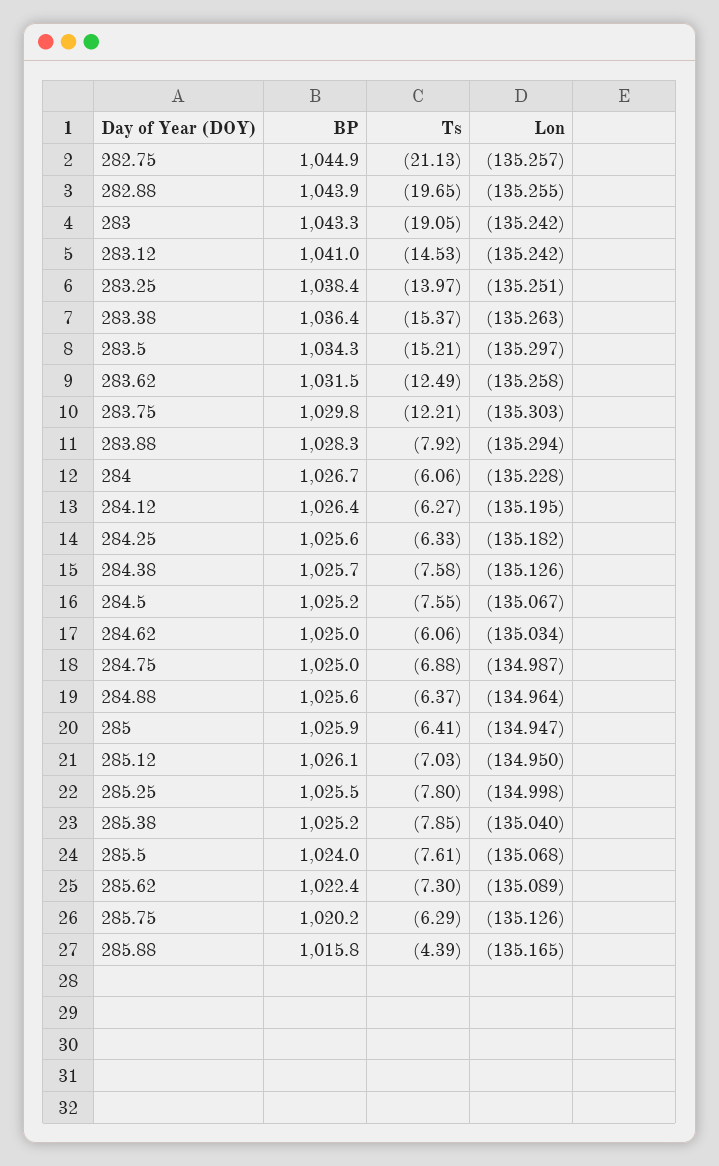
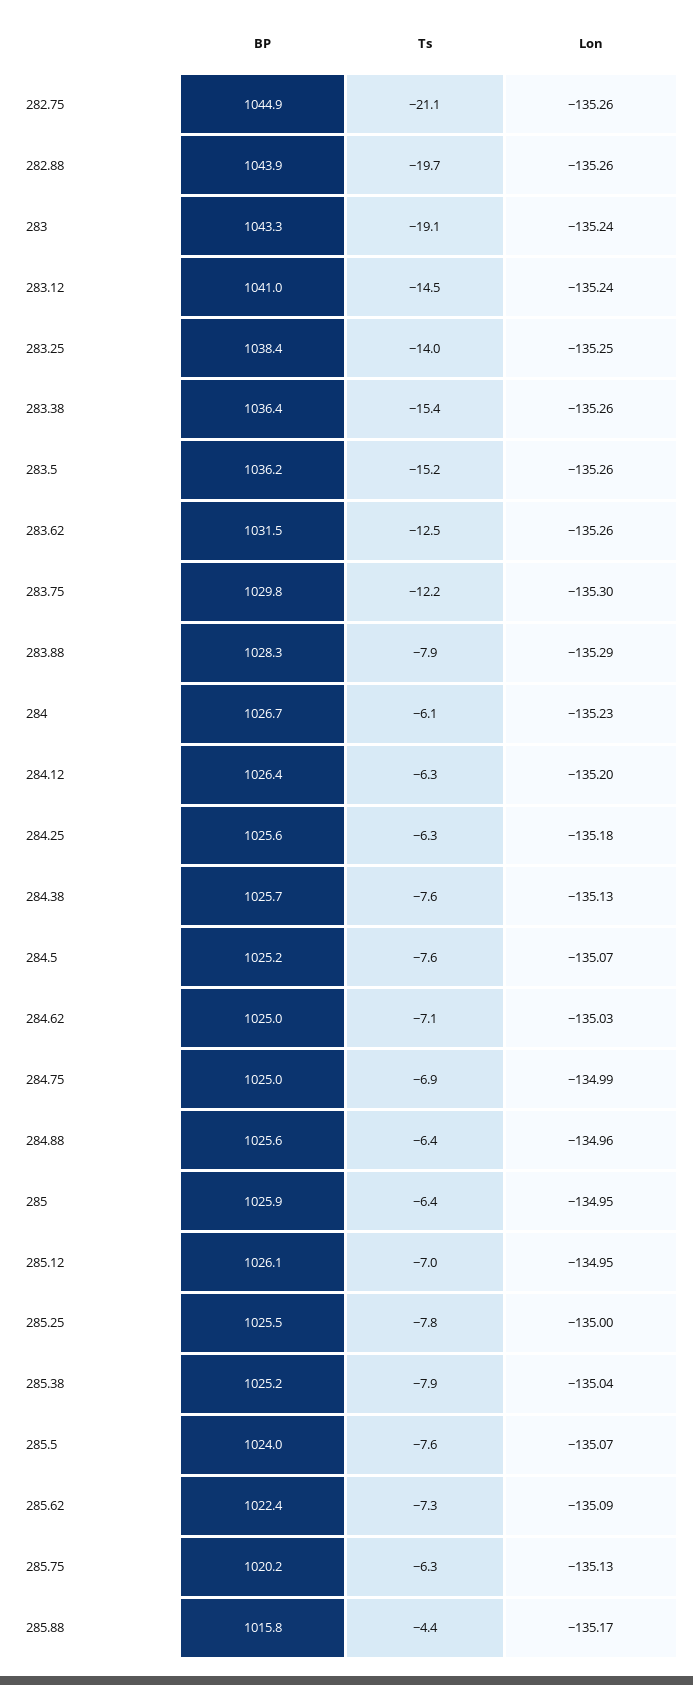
  {
    "BP": {
      "282.75": 1044.9,
      "282.88": 1043.9,
      "283": 1043.3,
      "283.12": 1041,
      "283.25": 1038.4,
      "283.38": 1036.4,
-     "283.5": 1034.3,
+     "283.5": 1036.2,
      "283.62": 1031.5,
      "283.75": 1029.8,
      "283.88": 1028.3,
      "284": 1026.7,
      "284.12": 1026.4,
      "284.25": 1025.6,
      "284.38": 1025.7,
      "284.5": 1025.2,
      "284.62": 1025,
      "284.75": 1025,
      "284.88": 1025.6,
      "285": 1025.9,
      "285.12": 1026.1,
      "285.25": 1025.5,
      "285.38": 1025.2,
      "285.5": 1024,
      "285.62": 1022.4,
      "285.75": 1020.2,
      "285.88": 1015.8
    },
    "Ts": {
      "282.75": -21.13,
      "282.88": -19.65,
      "283": -19.05,
      "283.12": -14.53,
      "283.25": -13.97,
      "283.38": -15.37,
      "283.5": -15.21,
      "283.62": -12.49,
      "283.75": -12.21,
      "283.88": -7.92,
      "284": -6.06,
      "284.12": -6.27,
      "284.25": -6.33,
      "284.38": -7.58,
      "284.5": -7.55,
-     "284.62": -6.06,
+     "284.62": -7.1,
      "284.75": -6.88,
      "284.88": -6.37,
      "285": -6.41,
      "285.12": -7.03,
      "285.25": -7.8,
      "285.38": -7.85,
      "285.5": -7.61,
      "285.62": -7.3,
      "285.75": -6.29,
      "285.88": -4.39
    },
    "Lon": {
      "282.75": -135.257,
      "282.88": -135.255,
      "283": -135.242,
      "283.12": -135.242,
      "283.25": -135.251,
      "283.38": -135.263,
-     "283.5": -135.297,
+     "283.5": -135.26,
      "283.62": -135.258,
      "283.75": -135.303,
      "283.88": -135.294,
      "284": -135.228,
      "284.12": -135.195,
      "284.25": -135.182,
      "284.38": -135.126,
      "284.5": -135.067,
      "284.62": -135.034,
      "284.75": -134.987,
      "284.88": -134.964,
      "285": -134.947,
      "285.12": -134.95,
      "285.25": -134.998,
      "285.38": -135.04,
      "285.5": -135.068,
      "285.62": -135.089,
      "285.75": -135.126,
      "285.88": -135.165
    }
  }

